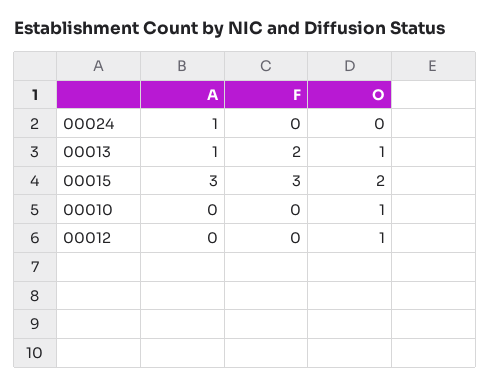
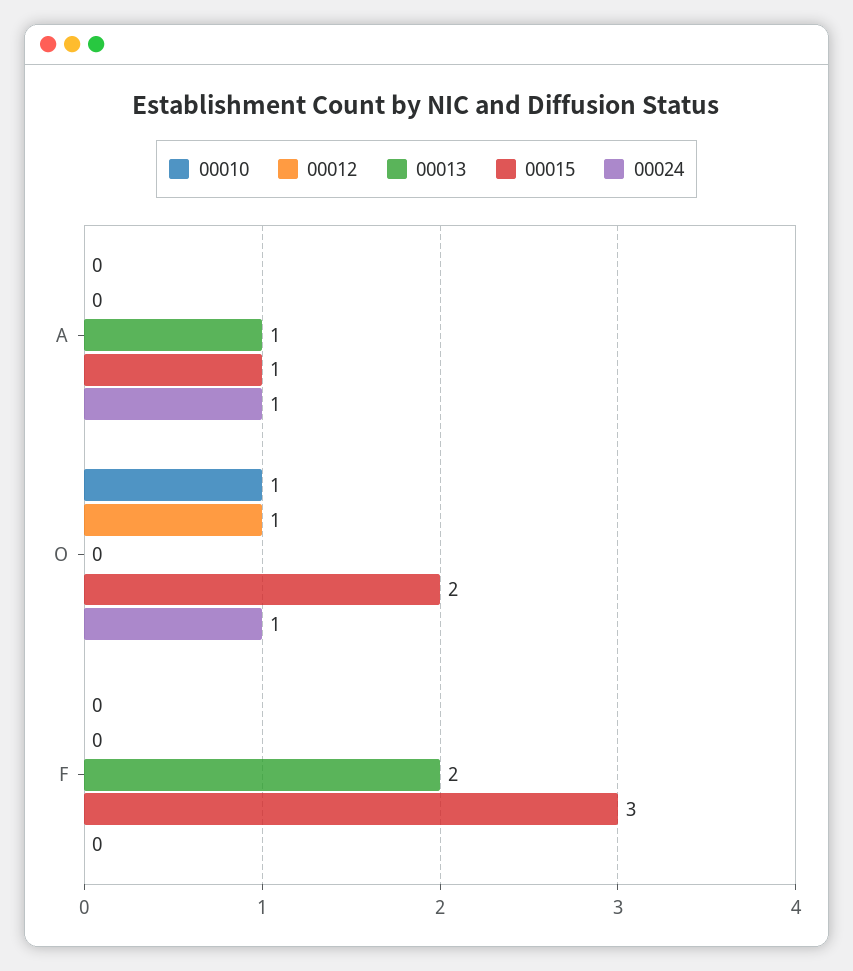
  {
    "00024": {
      "A": 1,
      "F": 0,
-     "O": 0
+     "O": 1
    },
    "00013": {
      "A": 1,
      "F": 2,
-     "O": 1
+     "O": 0
    },
    "00015": {
-     "A": 3,
+     "A": 1,
      "F": 3,
      "O": 2
    },
    "00010": {
      "A": 0,
      "F": 0,
      "O": 1
    },
    "00012": {
      "A": 0,
      "F": 0,
      "O": 1
    }
  }

